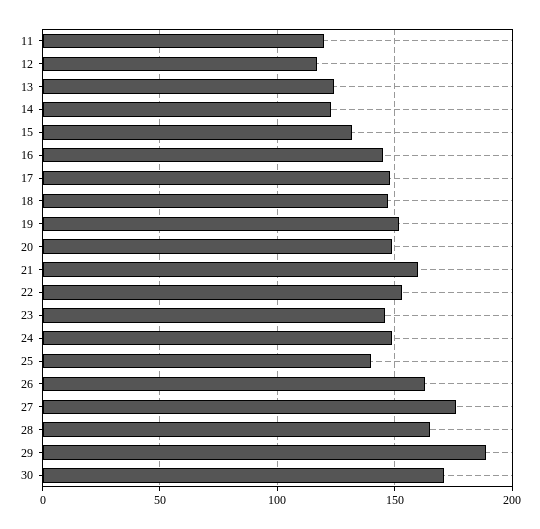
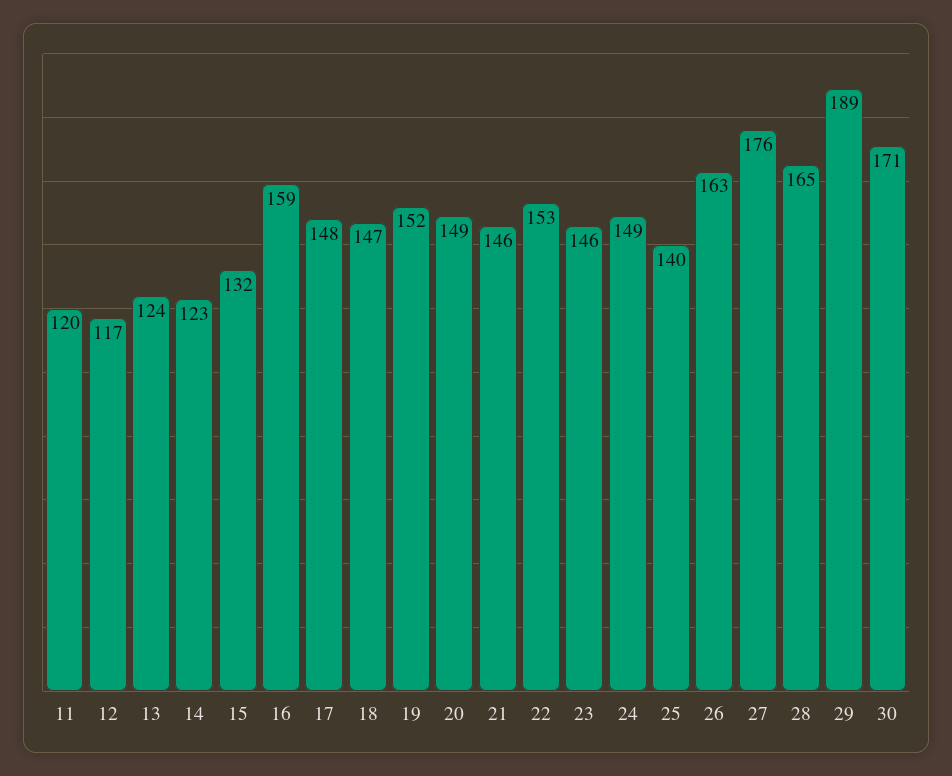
  {
    "11": 120,
    "12": 117,
    "13": 124,
    "14": 123,
    "15": 132,
-   "16": 145,
+   "16": 159,
    "17": 148,
    "18": 147,
    "19": 152,
    "20": 149,
-   "21": 160,
+   "21": 146,
    "22": 153,
    "23": 146,
    "24": 149,
    "25": 140,
    "26": 163,
    "27": 176,
    "28": 165,
    "29": 189,
    "30": 171
  }

